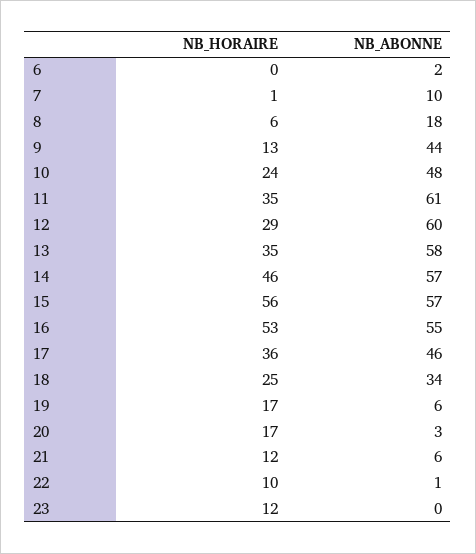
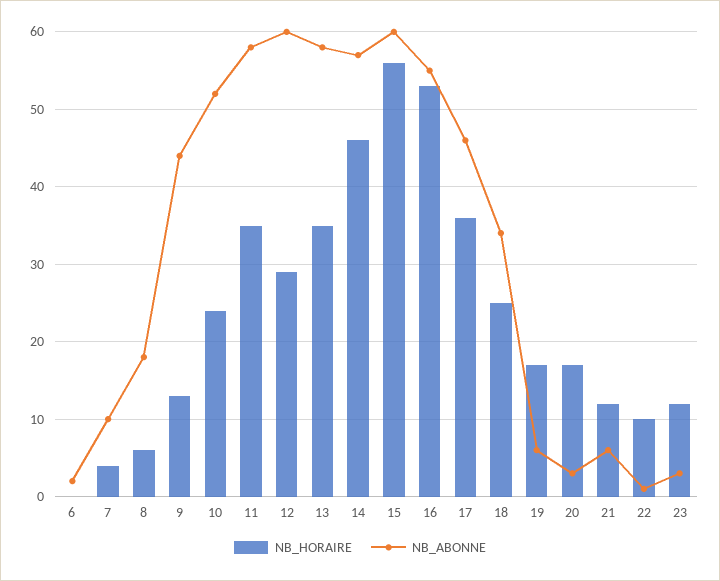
  {
    "NB_HORAIRE": {
      "6": 0,
-     "7": 1,
+     "7": 4,
      "8": 6,
      "9": 13,
      "10": 24,
      "11": 35,
      "12": 29,
      "13": 35,
      "14": 46,
      "15": 56,
      "16": 53,
      "17": 36,
      "18": 25,
      "19": 17,
      "20": 17,
      "21": 12,
      "22": 10,
      "23": 12
    },
    "NB_ABONNE": {
      "6": 2,
      "7": 10,
      "8": 18,
      "9": 44,
-     "10": 48,
+     "10": 52,
-     "11": 61,
+     "11": 58,
      "12": 60,
      "13": 58,
      "14": 57,
-     "15": 57,
+     "15": 60,
      "16": 55,
      "17": 46,
      "18": 34,
      "19": 6,
      "20": 3,
      "21": 6,
      "22": 1,
-     "23": 0
+     "23": 3
    }
  }

